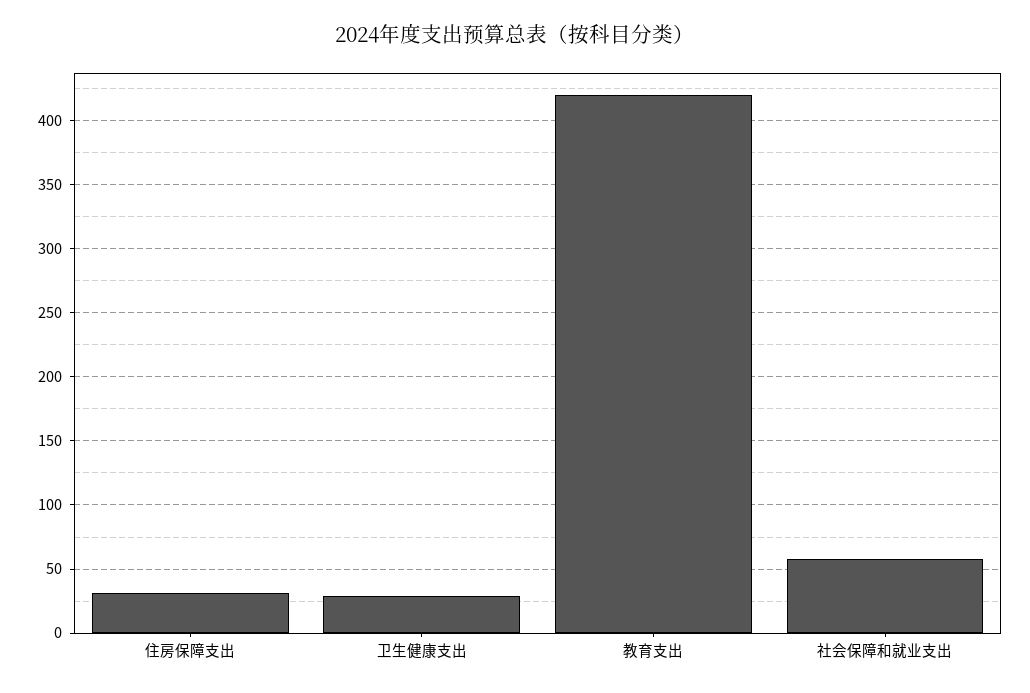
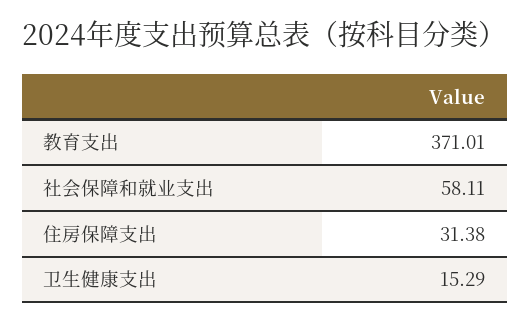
  {
    "住房保障支出": 31.38,
-   "卫生健康支出": 30,
+   "卫生健康支出": 15.29,
-   "教育支出": 420,
+   "教育支出": 371.01,
    "社会保障和就业支出": 58.11
  }

